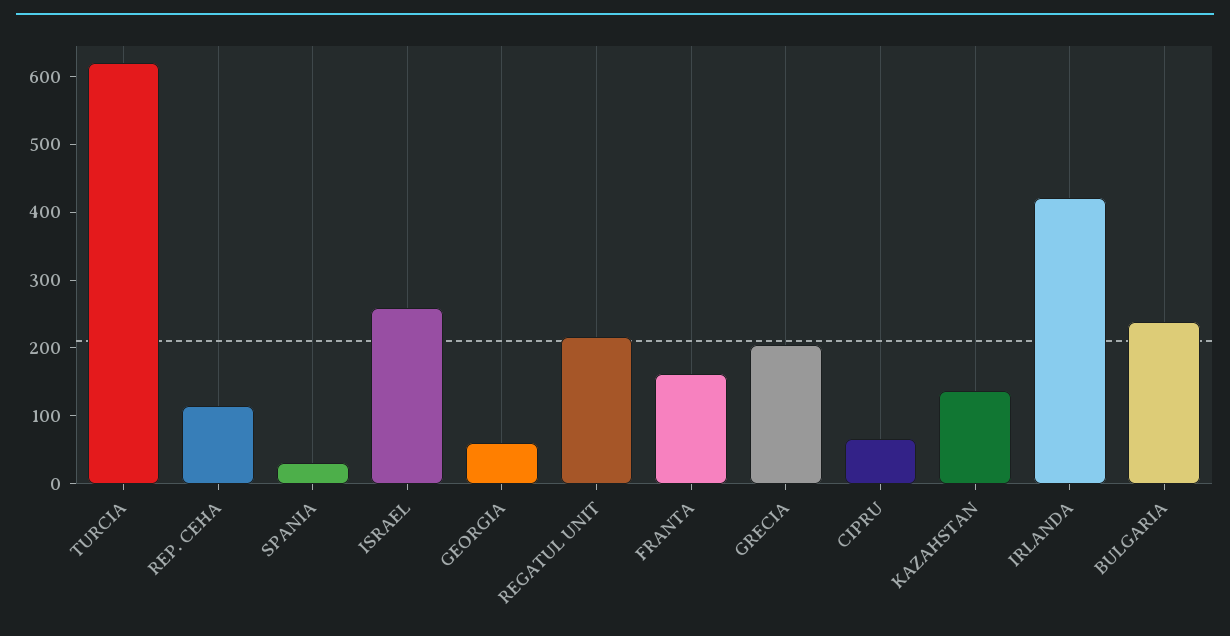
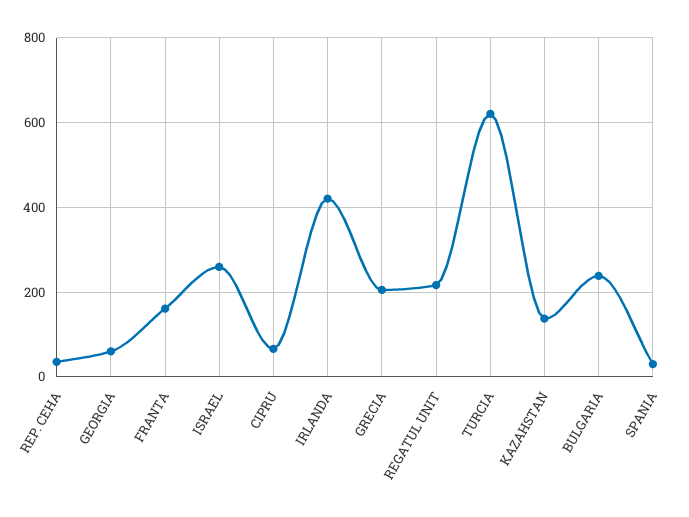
  {
    "TURCIA": 620,
-   "REP. CEHA": 120,
+   "REP. CEHA": 40,
    "SPANIA": 40,
    "ISRAEL": 260,
    "GEORGIA": 60,
    "REGATUL UNIT": 220,
    "FRANTA": 160,
    "GRECIA": 200,
    "CIPRU": 60,
    "KAZAHSTAN": 140,
    "IRLANDA": 420,
    "BULGARIA": 240
  }

